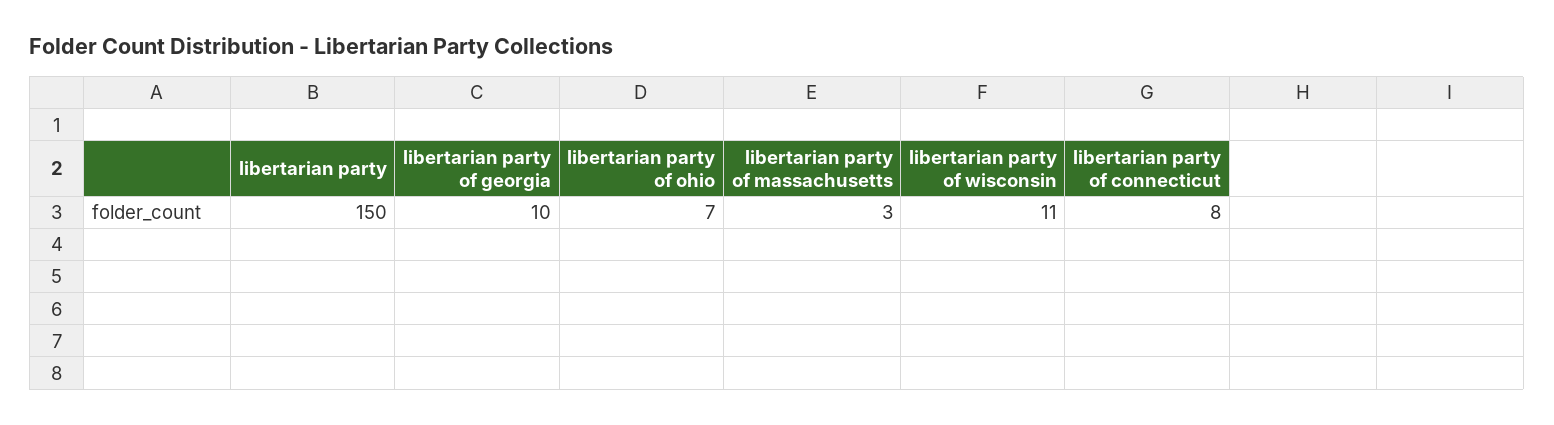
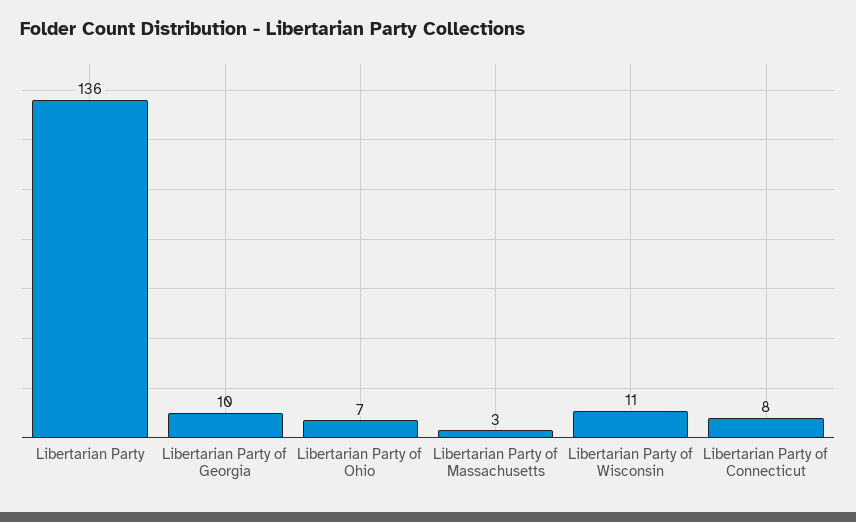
  {
-   "libertarian party": 150,
+   "libertarian party": 136,
    "libertarian party of georgia": 10,
    "libertarian party of ohio": 7,
    "libertarian party of massachusetts": 3,
    "libertarian party of wisconsin": 11,
    "libertarian party of connecticut": 8
  }

